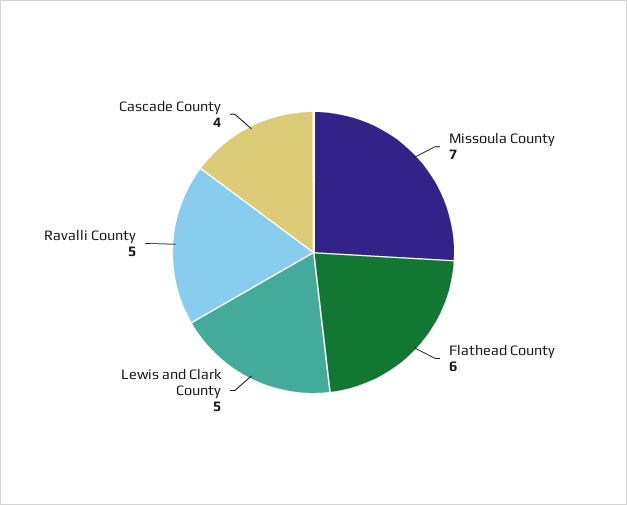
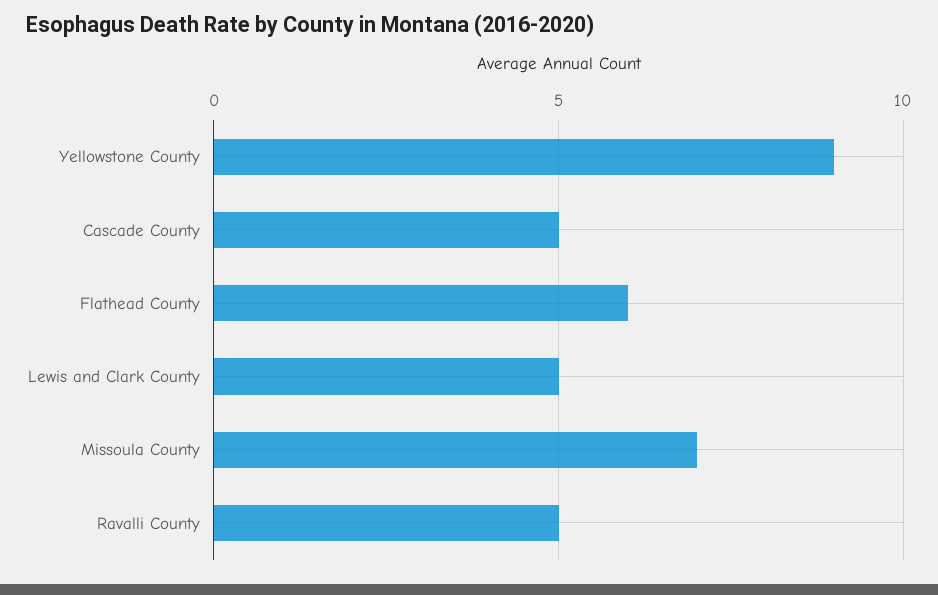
  {
    "Missoula County": 7,
    "Flathead County": 6,
    "Lewis and Clark County": 5,
    "Ravalli County": 5,
-   "Cascade County": 4
+   "Cascade County": 5,
+   "Yellowstone County": 9
  }

